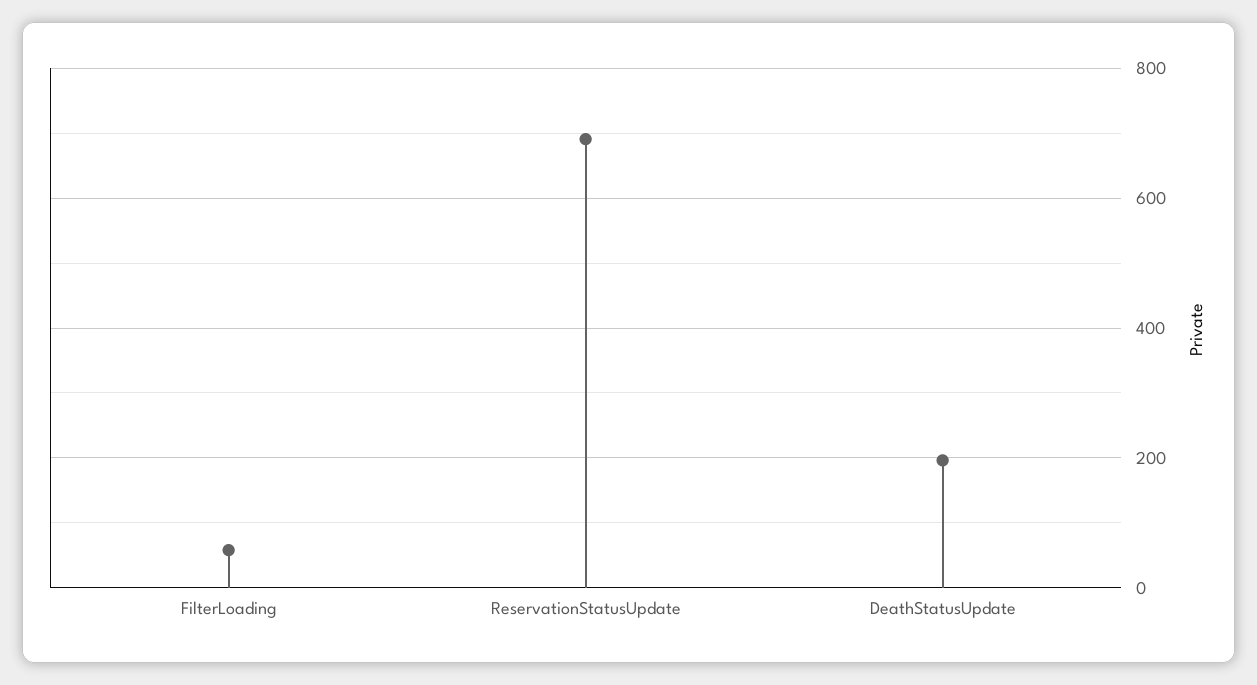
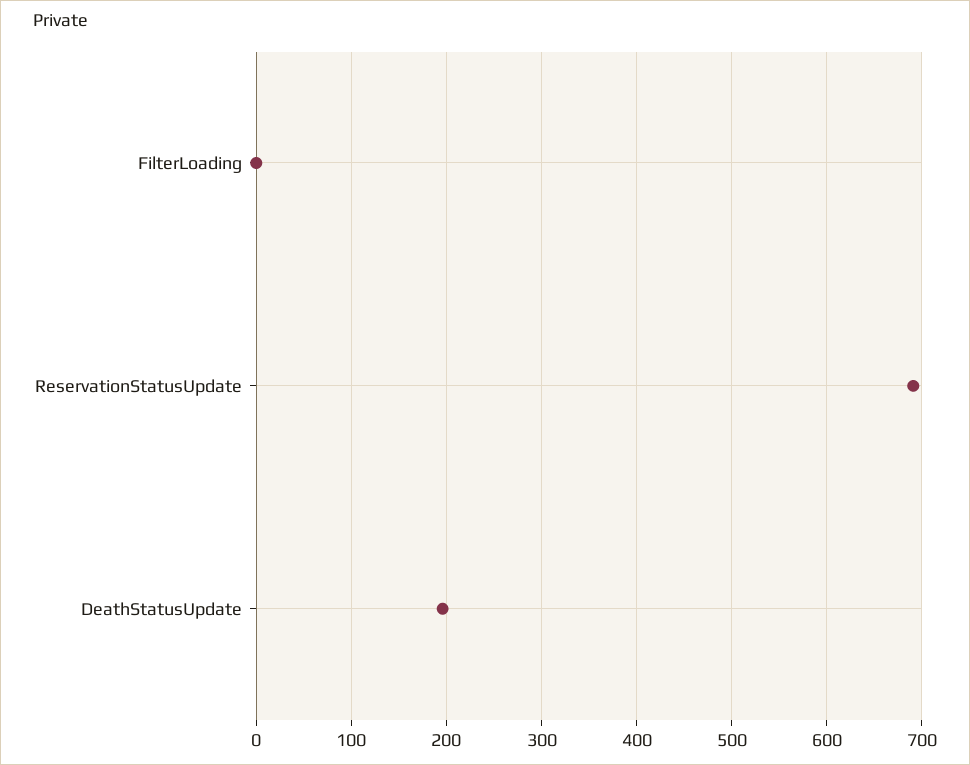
  {
-   "FilterLoading": 60,
+   "FilterLoading": 0,
    "ReservationStatusUpdate": 690,
    "DeathStatusUpdate": 200
  }

